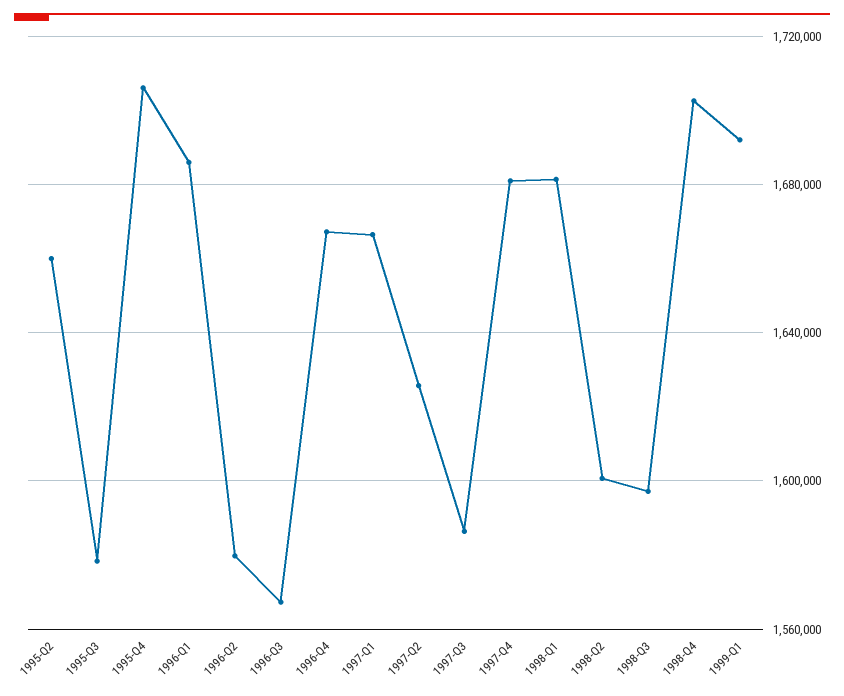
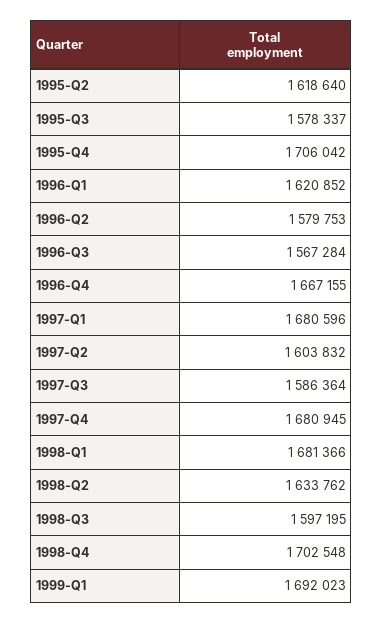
  {
-   "1995-Q2": 1660000,
+   "1995-Q2": 1618640,
    "1995-Q3": 1578337,
    "1995-Q4": 1706042,
-   "1996-Q1": 1685000,
+   "1996-Q1": 1620852,
    "1996-Q2": 1579753,
    "1996-Q3": 1567284,
    "1996-Q4": 1667155,
-   "1997-Q1": 1665000,
+   "1997-Q1": 1680596,
-   "1997-Q2": 1625000,
+   "1997-Q2": 1603832,
    "1997-Q3": 1586364,
    "1997-Q4": 1680945,
    "1998-Q1": 1681366,
-   "1998-Q2": 1600000,
+   "1998-Q2": 1633762,
    "1998-Q3": 1597195,
    "1998-Q4": 1702548,
    "1999-Q1": 1692023
  }

